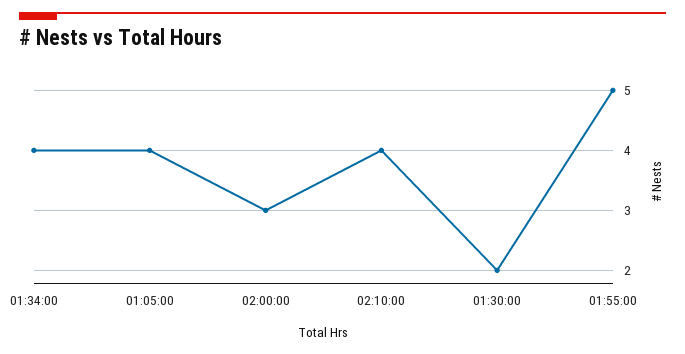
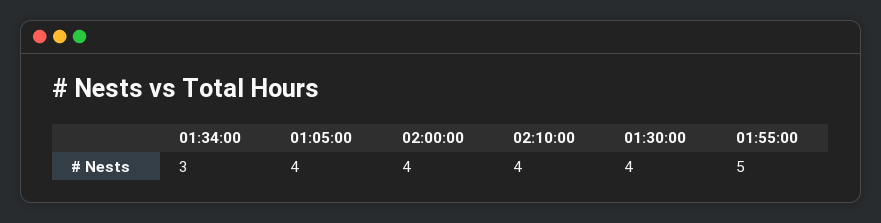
  {
-   "01:34:00": 4,
+   "01:34:00": 3,
    "01:05:00": 4,
-   "02:00:00": 3,
+   "02:00:00": 4,
    "02:10:00": 4,
-   "01:30:00": 2,
+   "01:30:00": 4,
    "01:55:00": 5
  }

